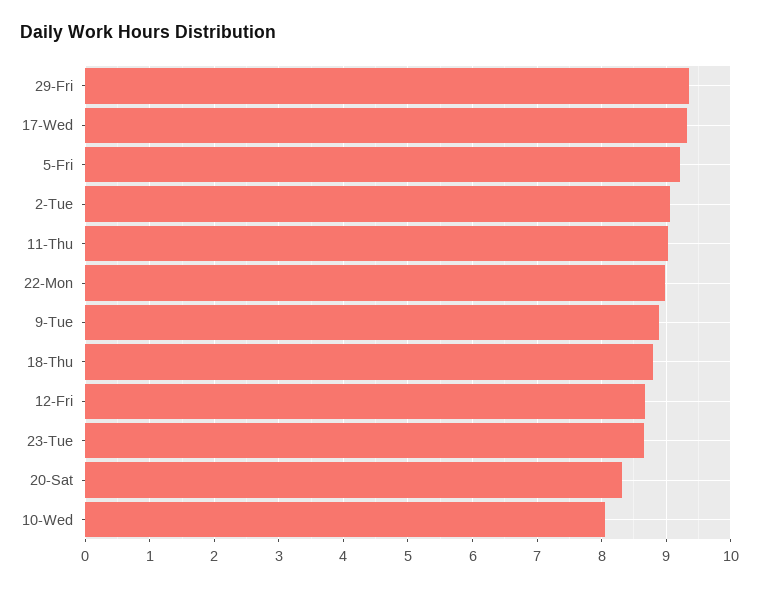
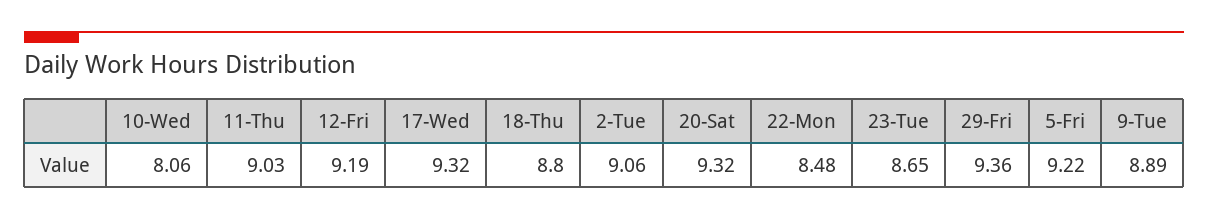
  {
    "29-Fri": 9.36,
    "17-Wed": 9.32,
    "5-Fri": 9.22,
    "2-Tue": 9.06,
    "11-Thu": 9.03,
-   "22-Mon": 9,
+   "22-Mon": 8.48,
    "9-Tue": 8.89,
    "18-Thu": 8.8,
-   "12-Fri": 8.7,
+   "12-Fri": 9.19,
    "23-Tue": 8.65,
-   "20-Sat": 8.3,
+   "20-Sat": 9.32,
    "10-Wed": 8.06
  }

